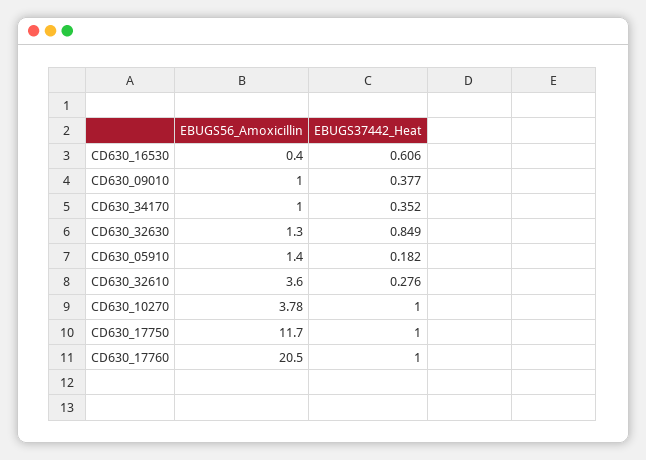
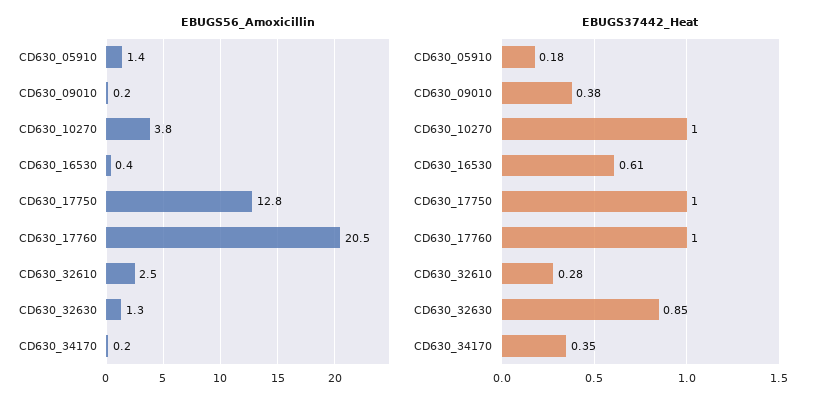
  {
    "EBUGS56_Amoxicillin": {
      "CD630_16530": 0.4,
-     "CD630_09010": 1,
+     "CD630_09010": 0.2,
-     "CD630_34170": 1,
+     "CD630_34170": 0.2,
      "CD630_32630": 1.3,
      "CD630_05910": 1.4,
-     "CD630_32610": 3.6,
+     "CD630_32610": 2.5,
      "CD630_10270": 3.78,
-     "CD630_17750": 11.7,
+     "CD630_17750": 12.8,
      "CD630_17760": 20.5
    },
    "EBUGS37442_Heat": {
      "CD630_16530": 0.606,
      "CD630_09010": 0.377,
      "CD630_34170": 0.352,
      "CD630_32630": 0.849,
      "CD630_05910": 0.182,
      "CD630_32610": 0.276,
      "CD630_10270": 1,
      "CD630_17750": 1,
      "CD630_17760": 1
    }
  }

